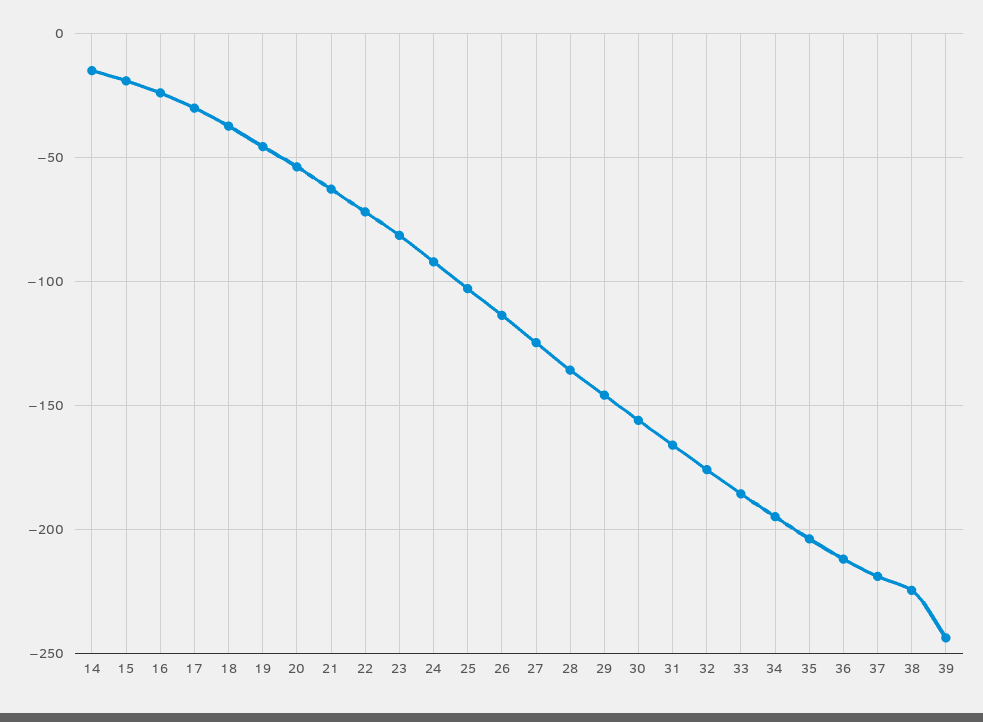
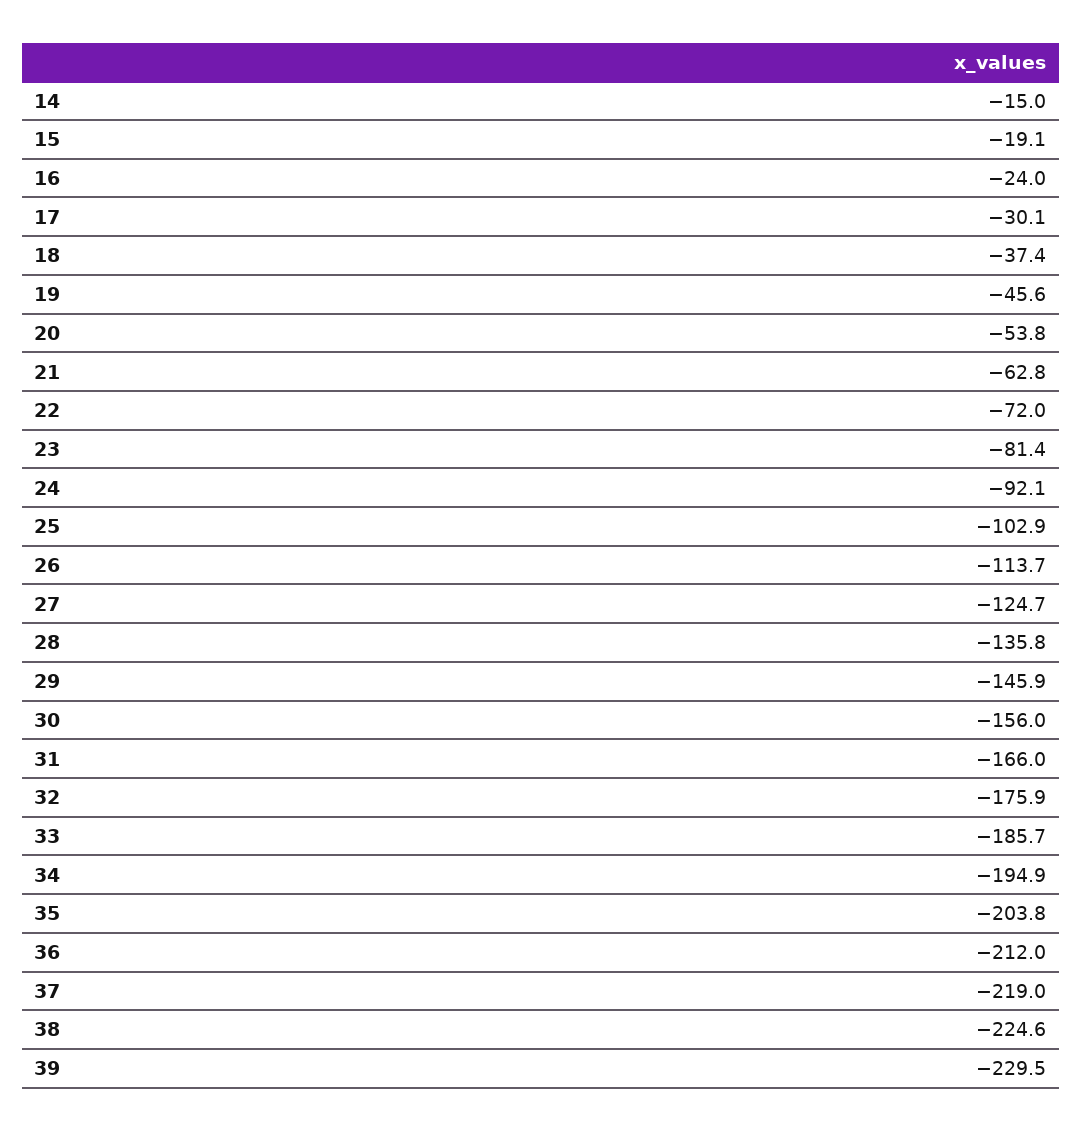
  {
    "14": -15,
    "15": -19.1,
    "16": -24,
    "17": -30.1,
    "18": -37.4,
    "19": -45.6,
    "20": -53.8,
    "21": -62.8,
    "22": -72,
    "23": -81.4,
    "24": -92.1,
    "25": -102.9,
    "26": -113.7,
    "27": -124.7,
    "28": -135.8,
    "29": -145.9,
    "30": -156,
    "31": -166,
    "32": -175.9,
    "33": -185.7,
    "34": -194.9,
    "35": -203.8,
    "36": -212,
    "37": -219,
    "38": -224.6,
-   "39": -245
+   "39": -229.5
  }

